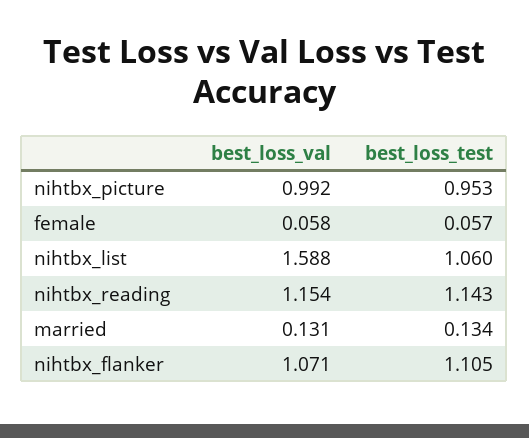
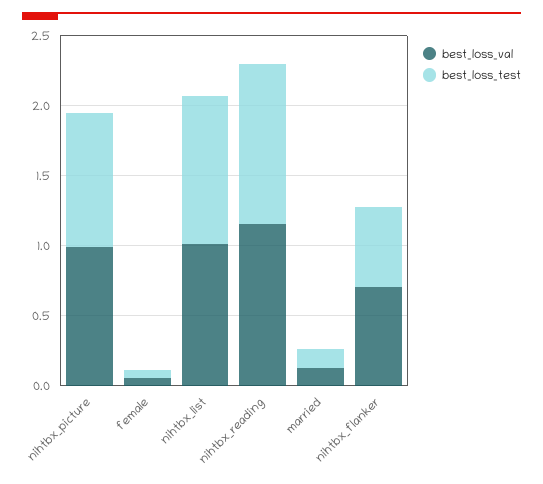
  {
    "best_loss_val": {
      "nihtbx_picture": 0.992,
      "female": 0.058,
-     "nihtbx_list": 1.588,
+     "nihtbx_list": 1,
      "nihtbx_reading": 1.154,
      "married": 0.131,
-     "nihtbx_flanker": 1.071
+     "nihtbx_flanker": 0.7
    },
    "best_loss_test": {
      "nihtbx_picture": 0.953,
      "female": 0.057,
      "nihtbx_list": 1.06,
      "nihtbx_reading": 1.143,
      "married": 0.134,
-     "nihtbx_flanker": 1.105
+     "nihtbx_flanker": 0.6
    }
  }

